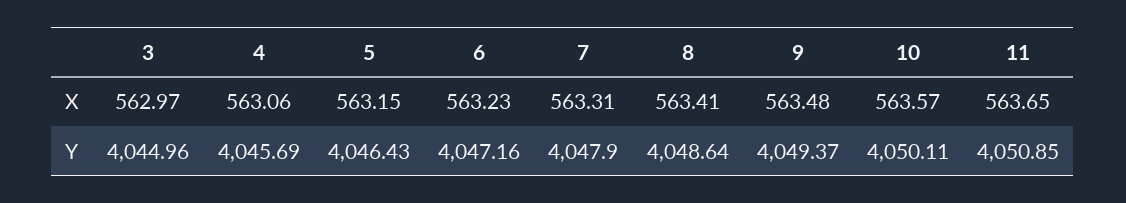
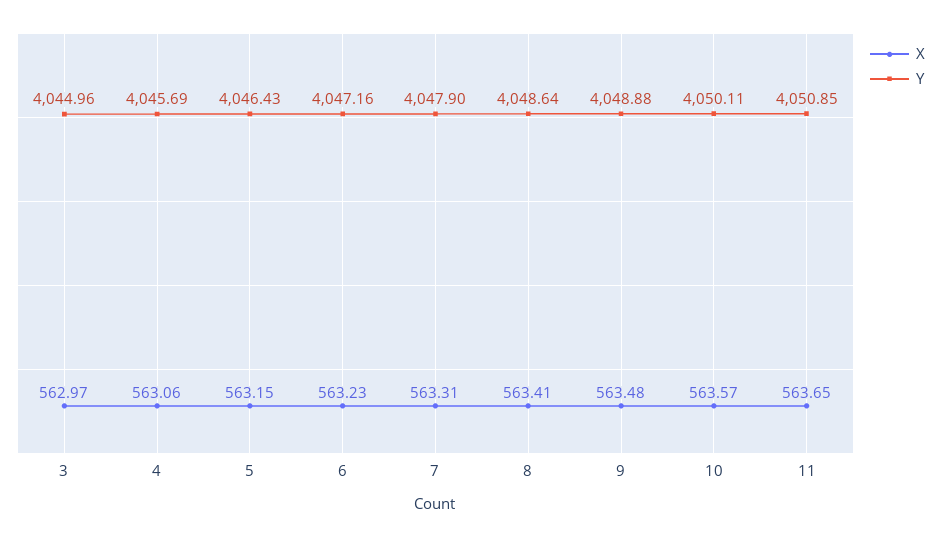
  {
    "X": {
      "3": 562.97,
      "4": 563.06,
      "5": 563.15,
      "6": 563.23,
      "7": 563.31,
      "8": 563.41,
      "9": 563.48,
      "10": 563.57,
      "11": 563.65
    },
    "Y": {
      "3": 4044.96,
      "4": 4045.69,
      "5": 4046.43,
      "6": 4047.16,
      "7": 4047.9,
      "8": 4048.64,
-     "9": 4049.37,
+     "9": 4048.88,
      "10": 4050.11,
      "11": 4050.85
    }
  }

